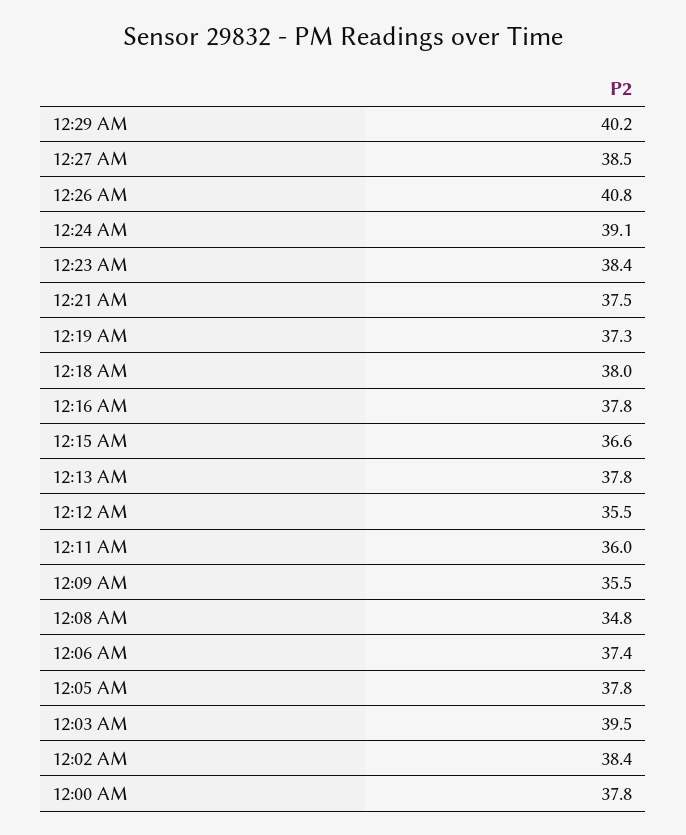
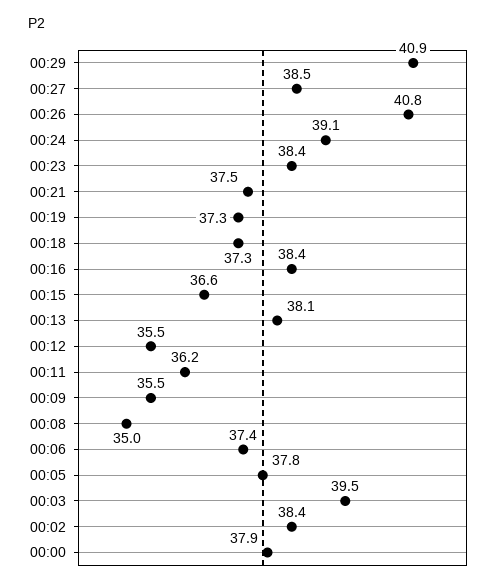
  {
-   "12:29 AM": 40.2,
+   "12:29 AM": 40.9,
    "12:27 AM": 38.5,
    "12:26 AM": 40.8,
    "12:24 AM": 39.1,
    "12:23 AM": 38.4,
    "12:21 AM": 37.5,
    "12:19 AM": 37.3,
-   "12:18 AM": 38,
+   "12:18 AM": 37.3,
-   "12:16 AM": 37.8,
+   "12:16 AM": 38.4,
    "12:15 AM": 36.6,
-   "12:13 AM": 37.8,
+   "12:13 AM": 38.1,
    "12:12 AM": 35.5,
-   "12:11 AM": 36,
+   "12:11 AM": 36.2,
    "12:09 AM": 35.5,
-   "12:08 AM": 34.8,
+   "12:08 AM": 35,
    "12:06 AM": 37.4,
    "12:05 AM": 37.8,
    "12:03 AM": 39.5,
    "12:02 AM": 38.4,
-   "12:00 AM": 37.8
+   "12:00 AM": 37.9
  }

